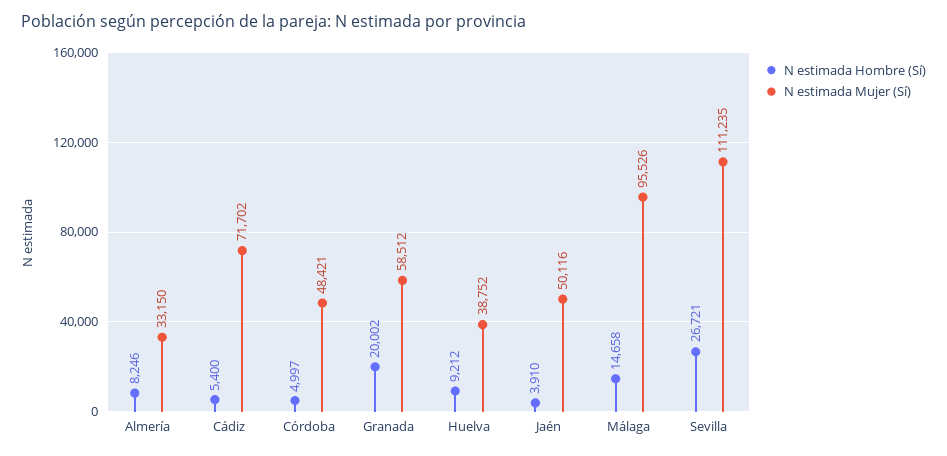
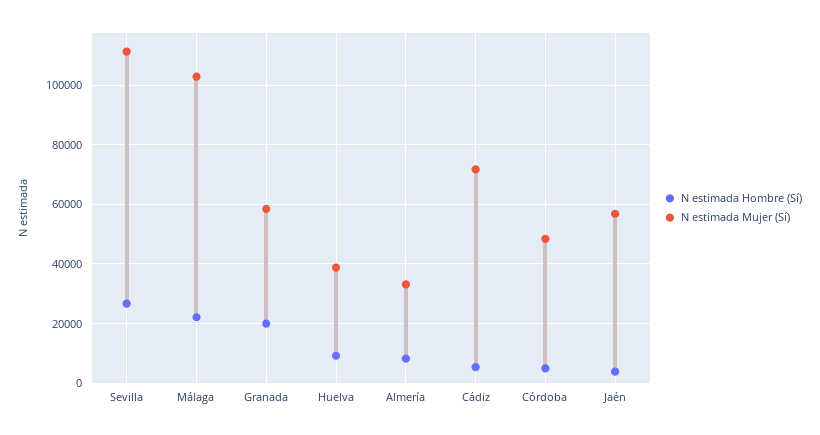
  {
    "N estimada Hombre (Sí)": {
      "Almería": 8246,
      "Cádiz": 5400,
      "Córdoba": 4997,
      "Granada": 20002,
      "Huelva": 9212,
      "Jaén": 3910,
-     "Málaga": 14658,
+     "Málaga": 22500,
      "Sevilla": 26721
    },
    "N estimada Mujer (Sí)": {
      "Almería": 33150,
      "Cádiz": 71702,
      "Córdoba": 48421,
      "Granada": 58512,
      "Huelva": 38752,
-     "Jaén": 50116,
+     "Jaén": 57500,
-     "Málaga": 95526,
+     "Málaga": 102500,
      "Sevilla": 111235
    }
  }

